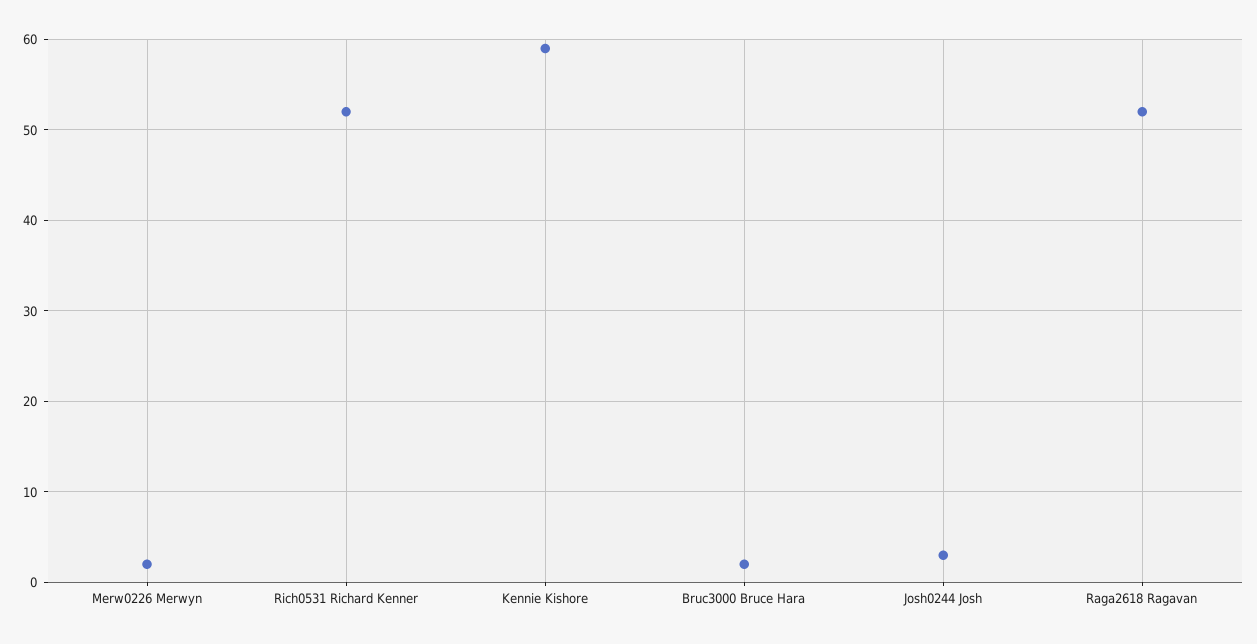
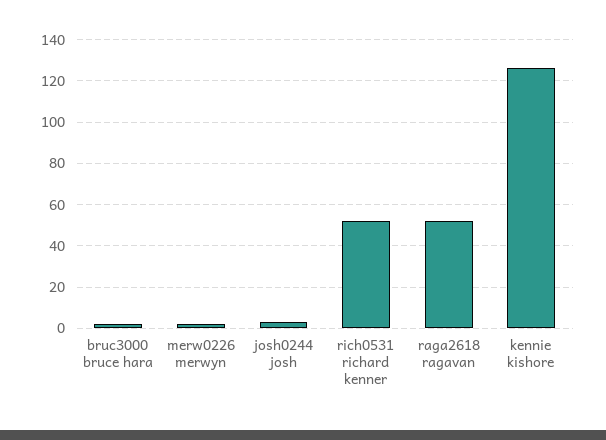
  {
    "Merw0226 Merwyn": 2,
    "Rich0531 Richard Kenner": 52,
-   "Kennie Kishore": 59,
+   "Kennie Kishore": 125,
    "Bruc3000 Bruce Hara": 2,
    "Josh0244 Josh": 3,
    "Raga2618 Ragavan": 52
  }

